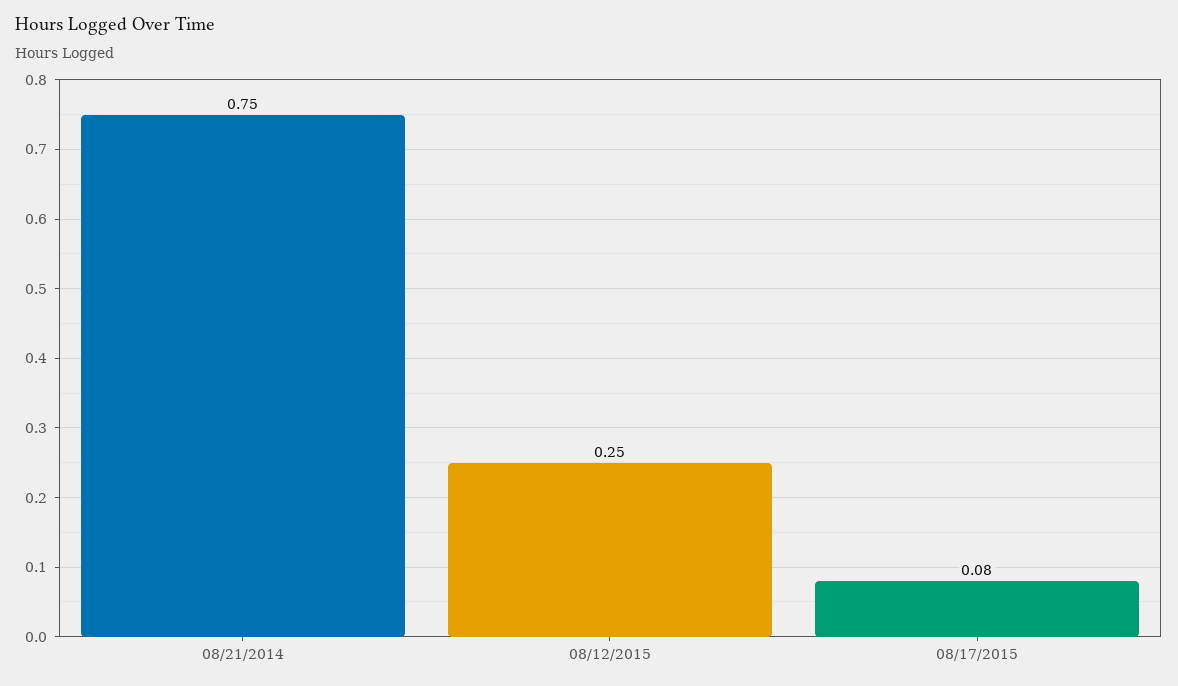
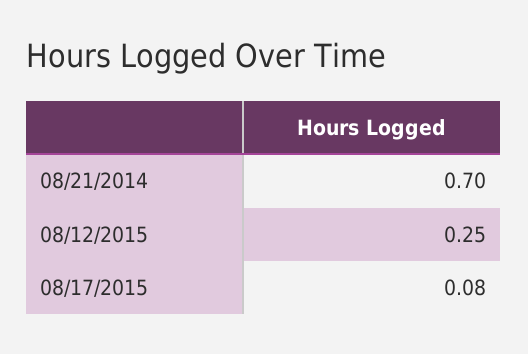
  {
-   "08/21/2014": 0.75,
+   "08/21/2014": 0.7,
    "08/12/2015": 0.25,
    "08/17/2015": 0.08
  }

